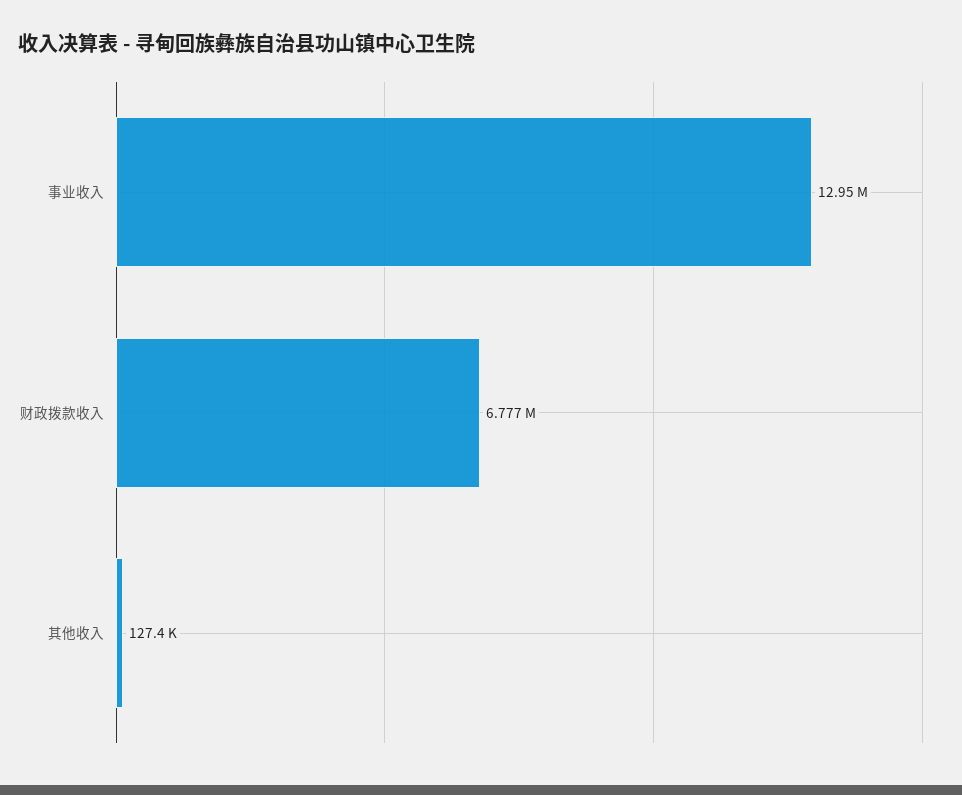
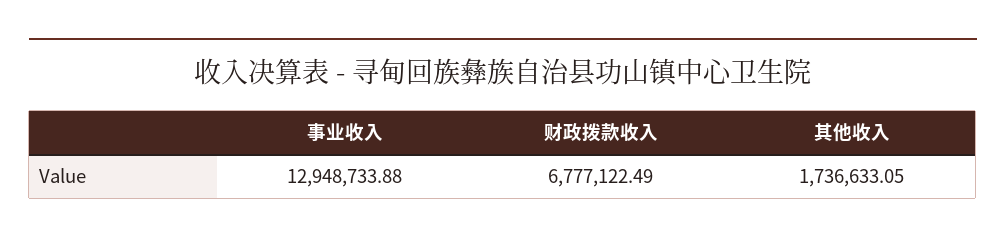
  {
    "事业收入": 12948733.88,
    "财政拨款收入": 6777122.49,
-   "其他收入": 127400
+   "其他收入": 1736633.05
  }

